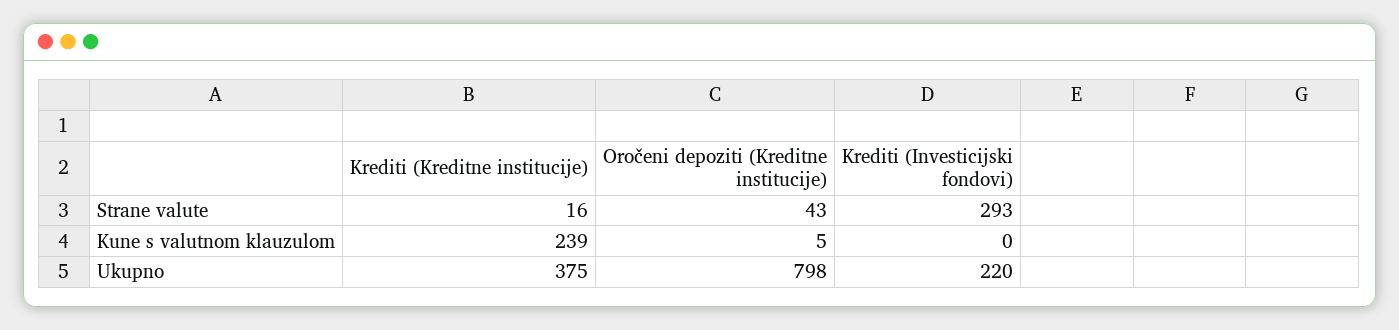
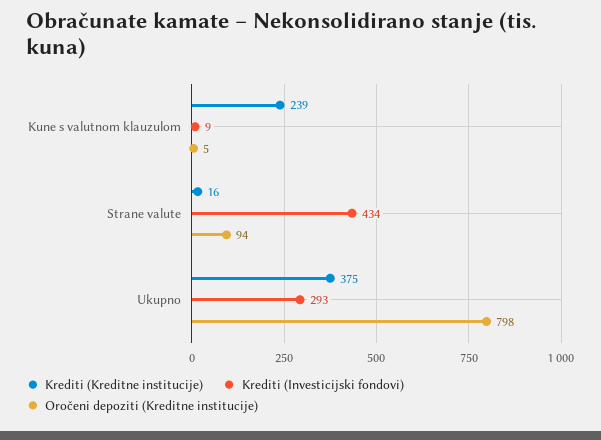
  {
    "Krediti (Kreditne institucije)": {
      "Strane valute": 16,
      "Kune s valutnom klauzulom": 239,
      "Ukupno": 375
    },
    "Oročeni depoziti (Kreditne institucije)": {
-     "Strane valute": 43,
+     "Strane valute": 94,
      "Kune s valutnom klauzulom": 5,
      "Ukupno": 798
    },
    "Krediti (Investicijski fondovi)": {
-     "Strane valute": 293,
+     "Strane valute": 434,
-     "Kune s valutnom klauzulom": 0,
+     "Kune s valutnom klauzulom": 9,
-     "Ukupno": 220
+     "Ukupno": 293
    }
  }

